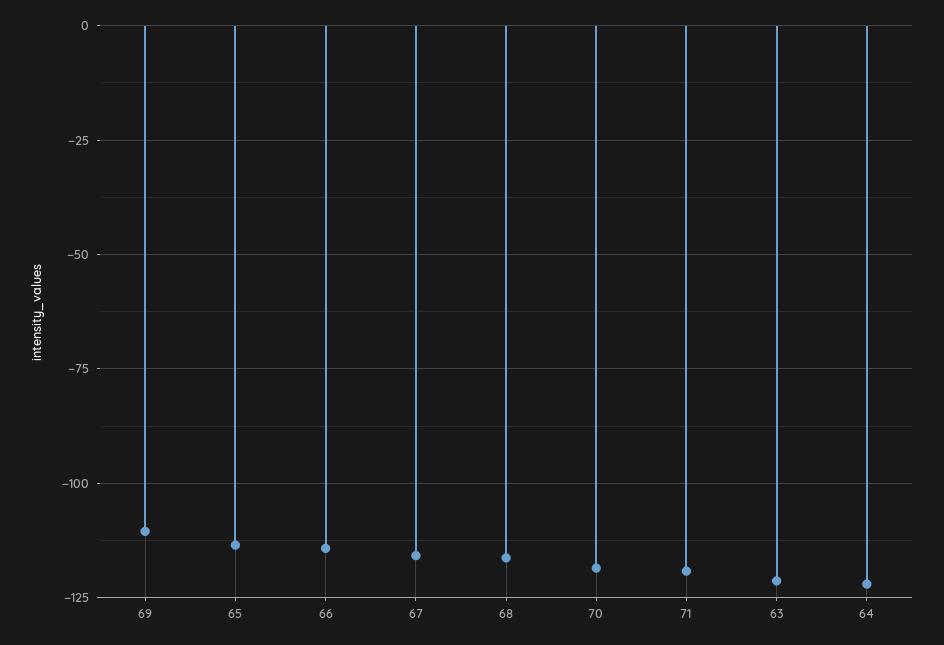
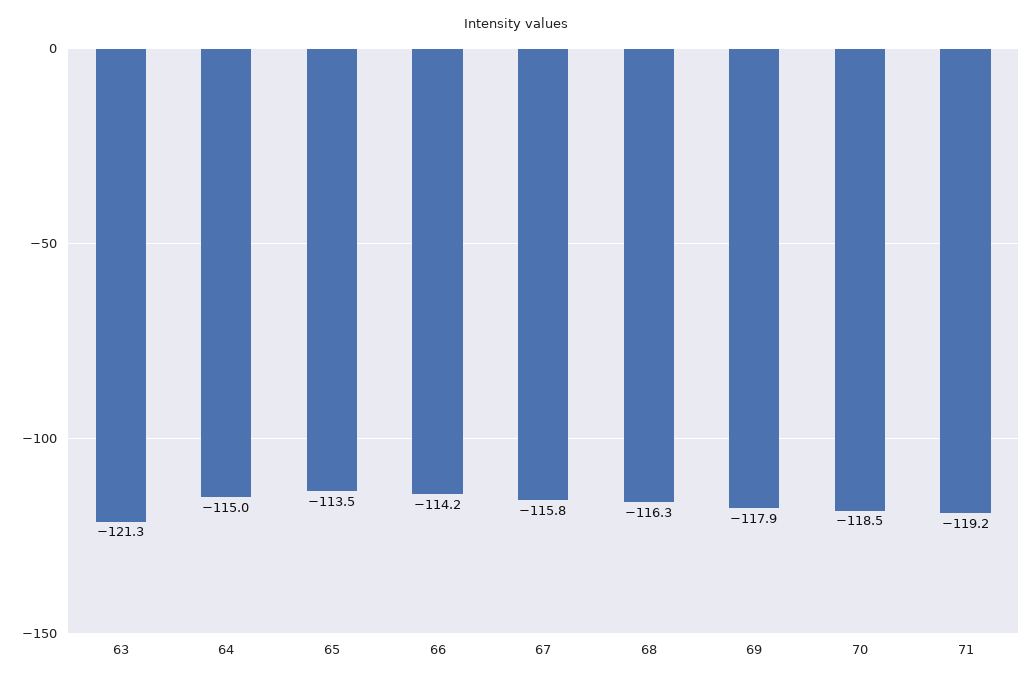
  {
-   "69": -110,
+   "69": -117.9,
    "65": -113.5,
    "66": -114.2,
    "67": -115.8,
    "68": -116.3,
    "70": -118.5,
    "71": -119.2,
    "63": -121.3,
-   "64": -122.5
+   "64": -115
  }

